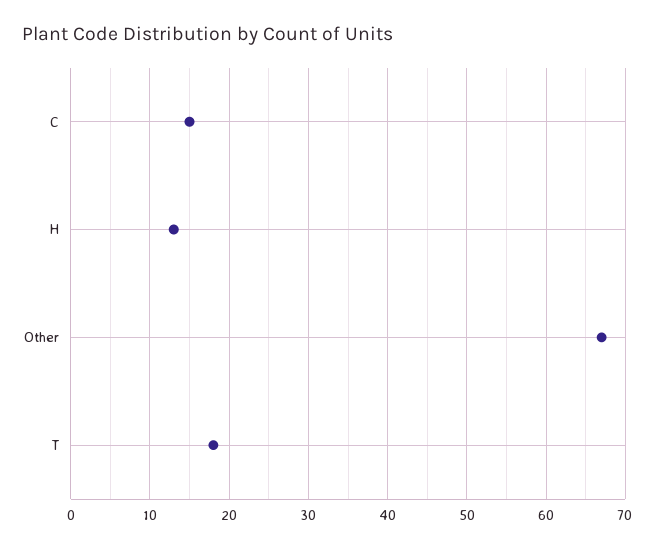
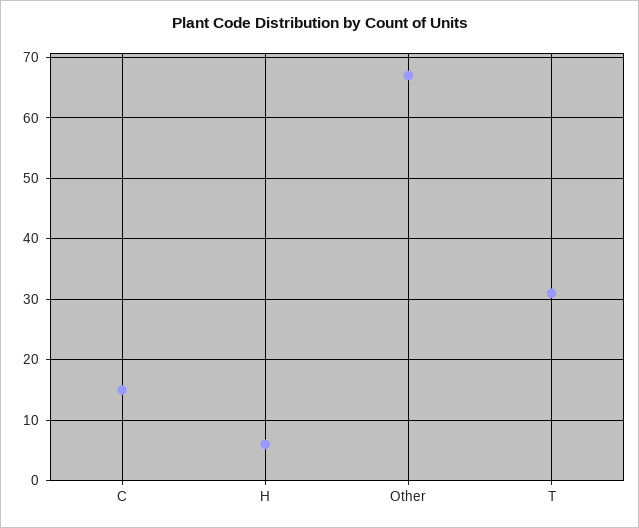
  {
    "C": 15,
-   "H": 13,
+   "H": 6,
    "Other": 67,
-   "T": 18
+   "T": 31
  }

